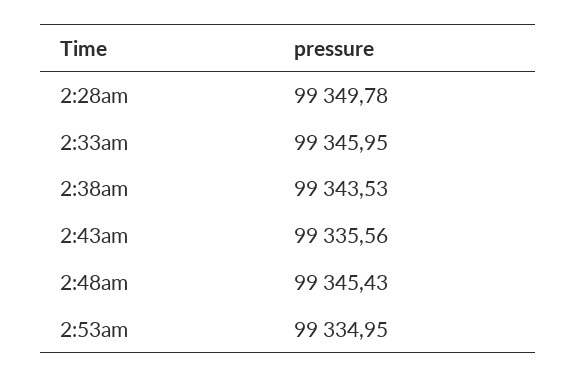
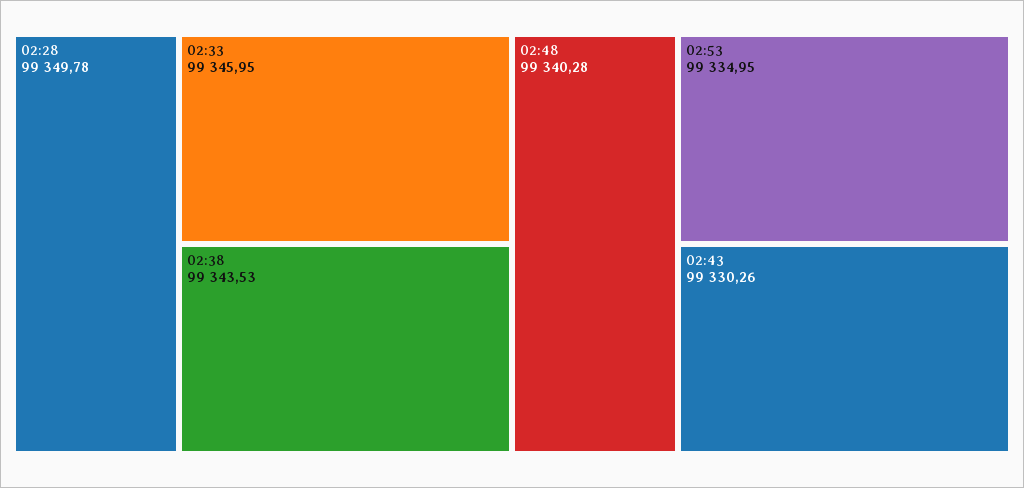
  {
    "2:28am": 99349.78,
    "2:33am": 99345.95,
    "2:38am": 99343.53,
-   "2:43am": 99335.56,
+   "2:43am": 99330.26,
-   "2:48am": 99345.43,
+   "2:48am": 99340.28,
    "2:53am": 99334.95
  }

